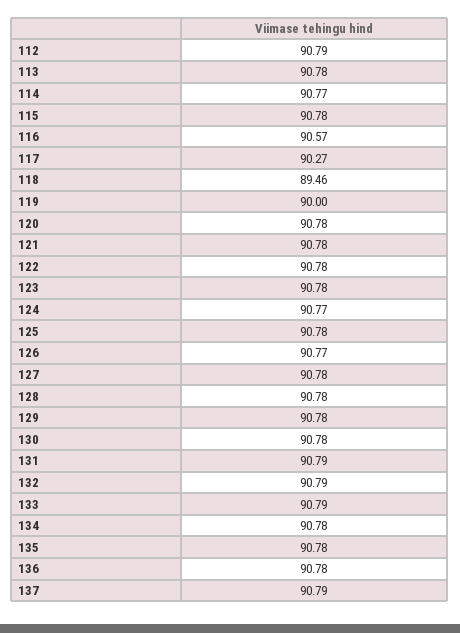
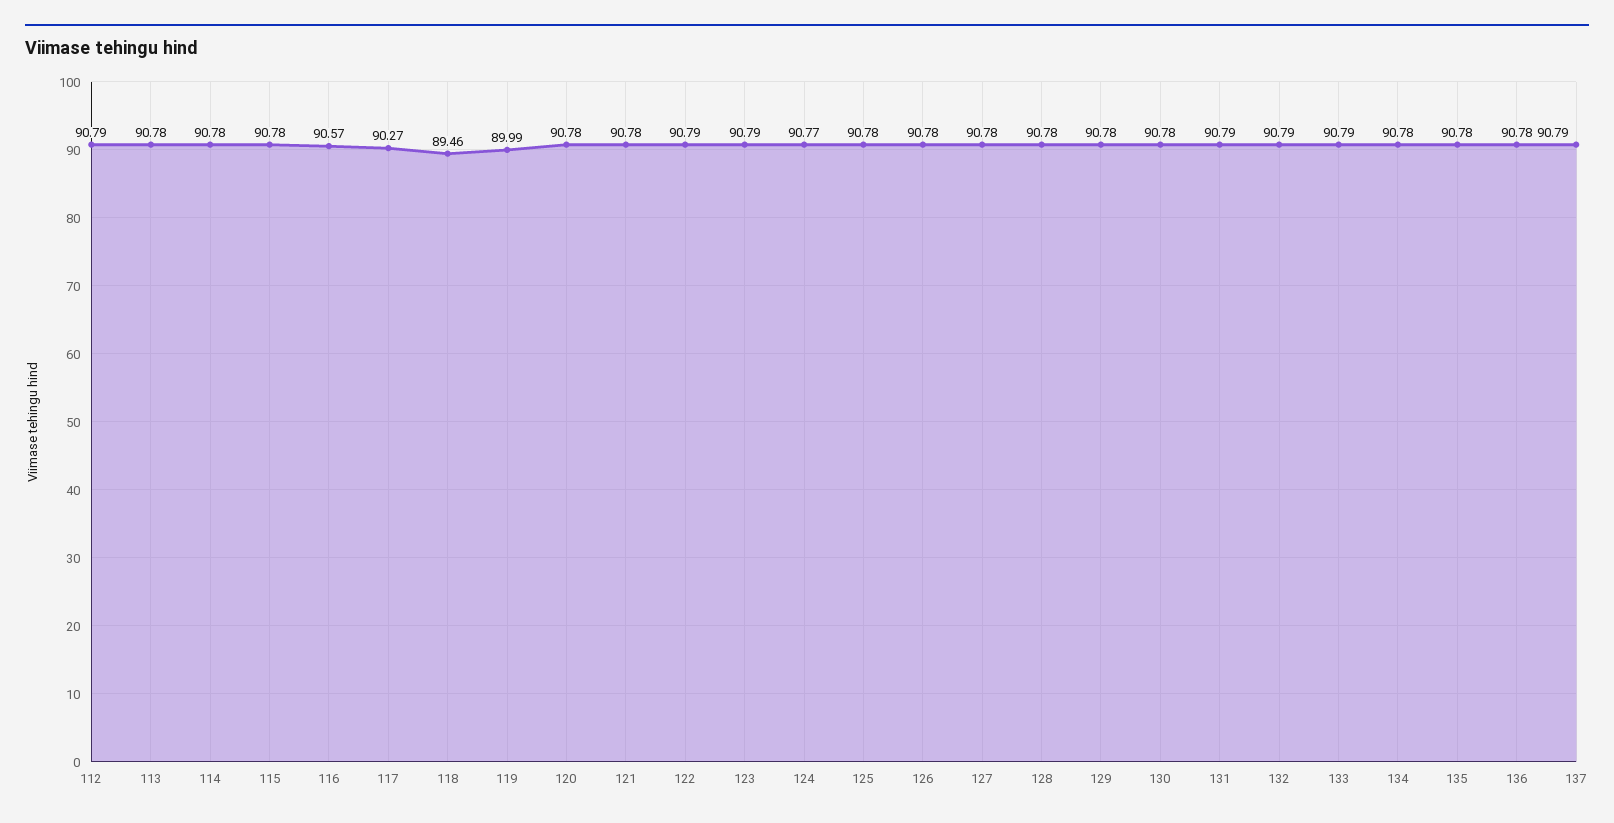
  {
    "112": 90.79,
    "113": 90.78,
-   "114": 90.77,
+   "114": 90.78,
    "115": 90.78,
    "116": 90.57,
    "117": 90.27,
    "118": 89.46,
-   "119": 90,
+   "119": 89.99,
    "120": 90.78,
    "121": 90.78,
-   "122": 90.78,
+   "122": 90.79,
-   "123": 90.78,
+   "123": 90.79,
    "124": 90.77,
    "125": 90.78,
-   "126": 90.77,
+   "126": 90.78,
    "127": 90.78,
    "128": 90.78,
    "129": 90.78,
    "130": 90.78,
    "131": 90.79,
    "132": 90.79,
    "133": 90.79,
    "134": 90.78,
    "135": 90.78,
    "136": 90.78,
    "137": 90.79
  }

